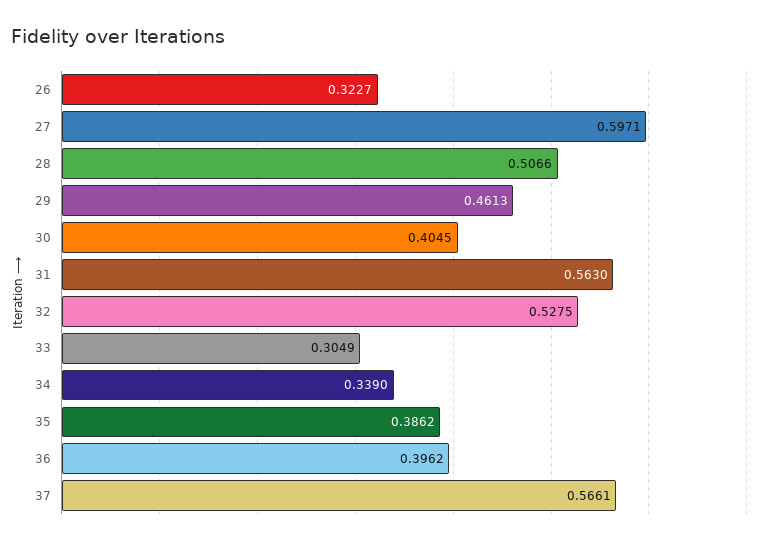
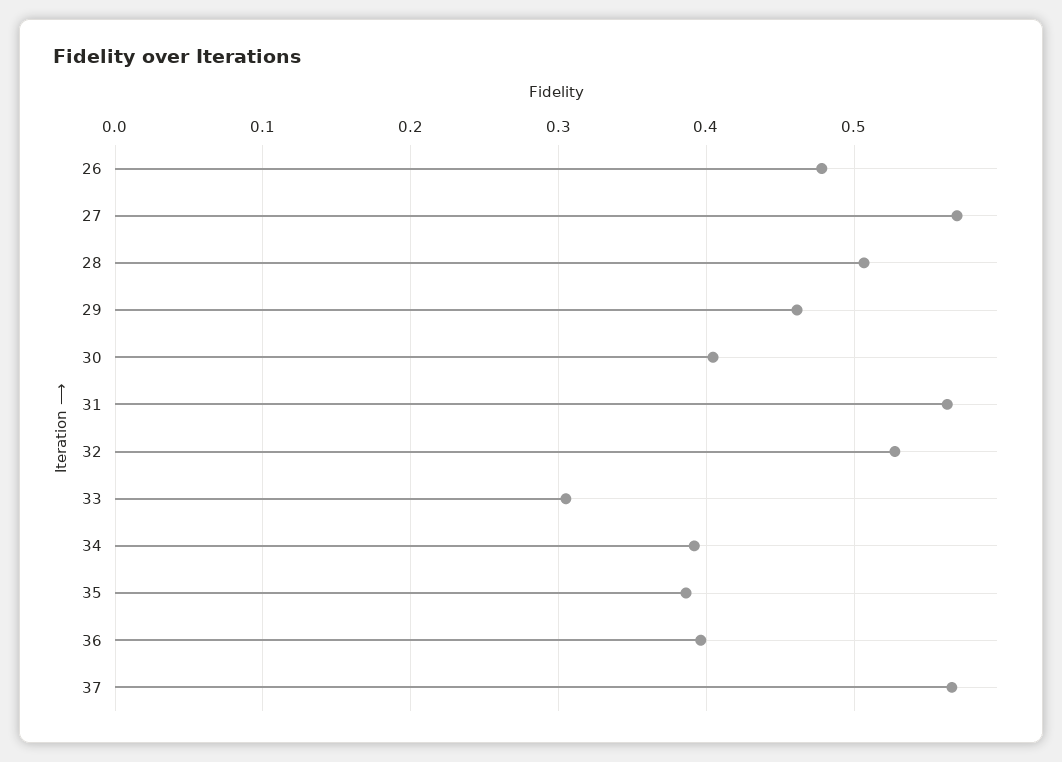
  {
-   "26": 0.3227,
+   "26": 0.48,
-   "27": 0.5971,
+   "27": 0.57,
    "28": 0.5066,
    "29": 0.4613,
    "30": 0.4045,
    "31": 0.563,
    "32": 0.5275,
    "33": 0.3049,
-   "34": 0.339,
+   "34": 0.39,
    "35": 0.3862,
    "36": 0.3962,
    "37": 0.5661
  }

